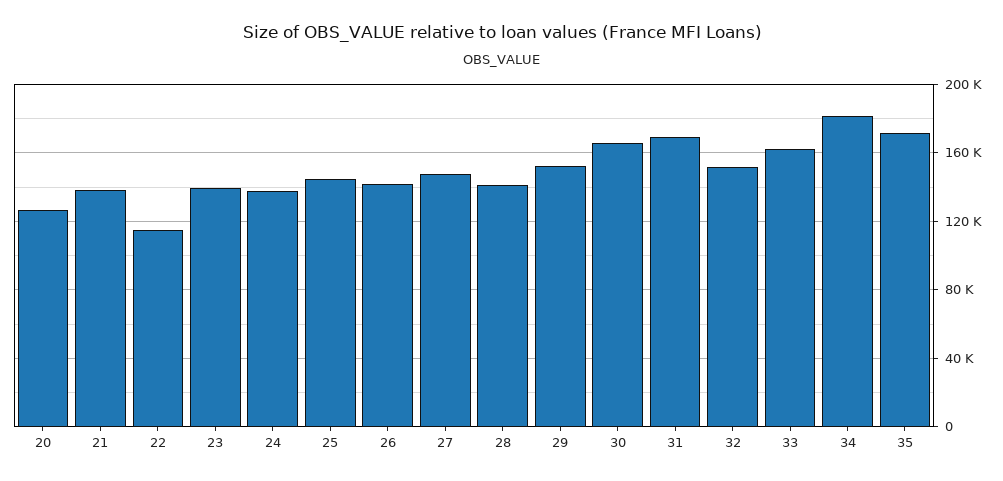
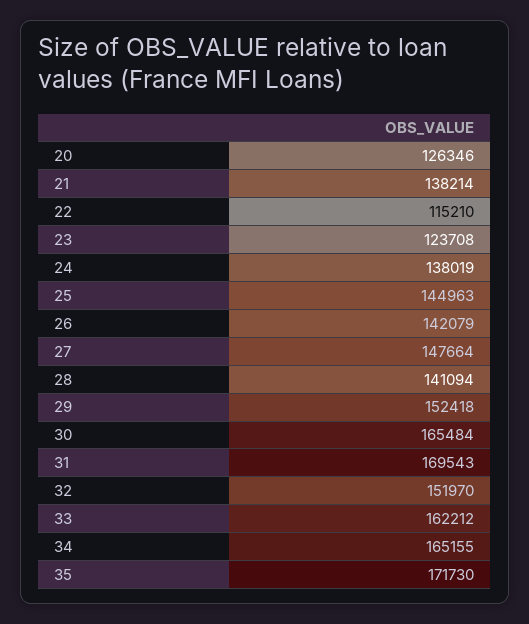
  {
    "20": 126346,
    "21": 138214,
    "22": 115210,
-   "23": 140000,
+   "23": 123708,
    "24": 138019,
    "25": 144963,
    "26": 142079,
    "27": 147664,
    "28": 141094,
    "29": 152418,
    "30": 165484,
    "31": 169543,
    "32": 151970,
    "33": 162212,
-   "34": 180000,
+   "34": 165155,
    "35": 171730
  }

